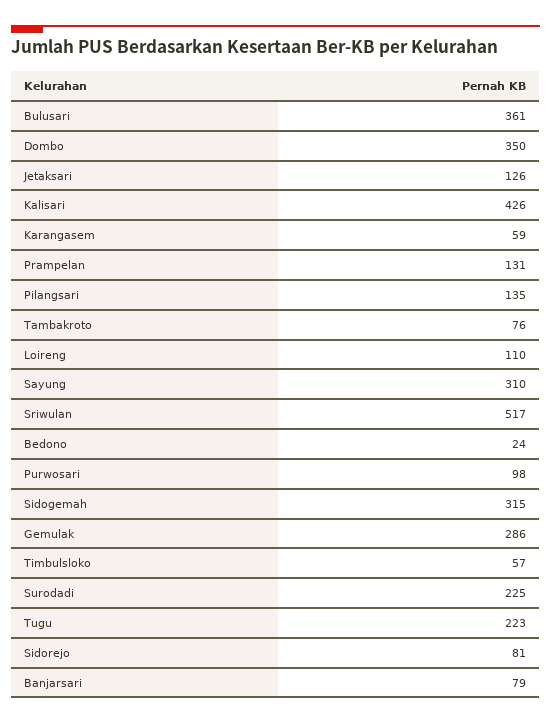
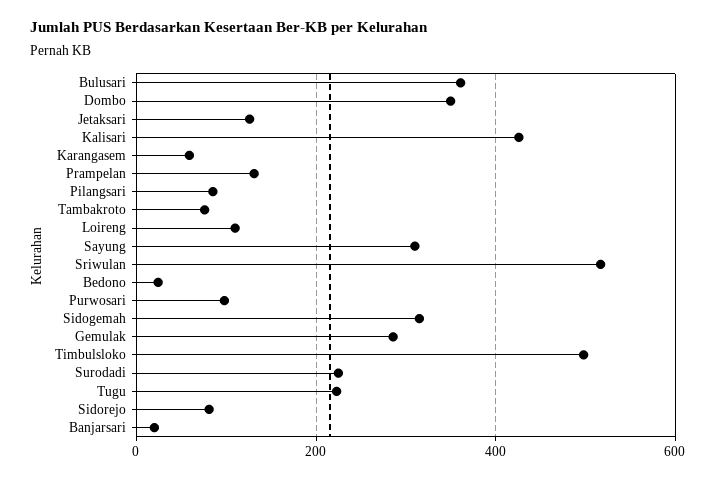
  {
    "Bulusari": 361,
    "Dombo": 350,
    "Jetaksari": 126,
    "Kalisari": 426,
    "Karangasem": 59,
    "Prampelan": 131,
-   "Pilangsari": 135,
+   "Pilangsari": 80,
    "Tambakroto": 76,
    "Loireng": 110,
    "Sayung": 310,
    "Sriwulan": 517,
    "Bedono": 24,
    "Purwosari": 98,
    "Sidogemah": 315,
    "Gemulak": 286,
-   "Timbulsloko": 57,
+   "Timbulsloko": 500,
    "Surodadi": 225,
    "Tugu": 223,
    "Sidorejo": 81,
-   "Banjarsari": 79
+   "Banjarsari": 20
  }

